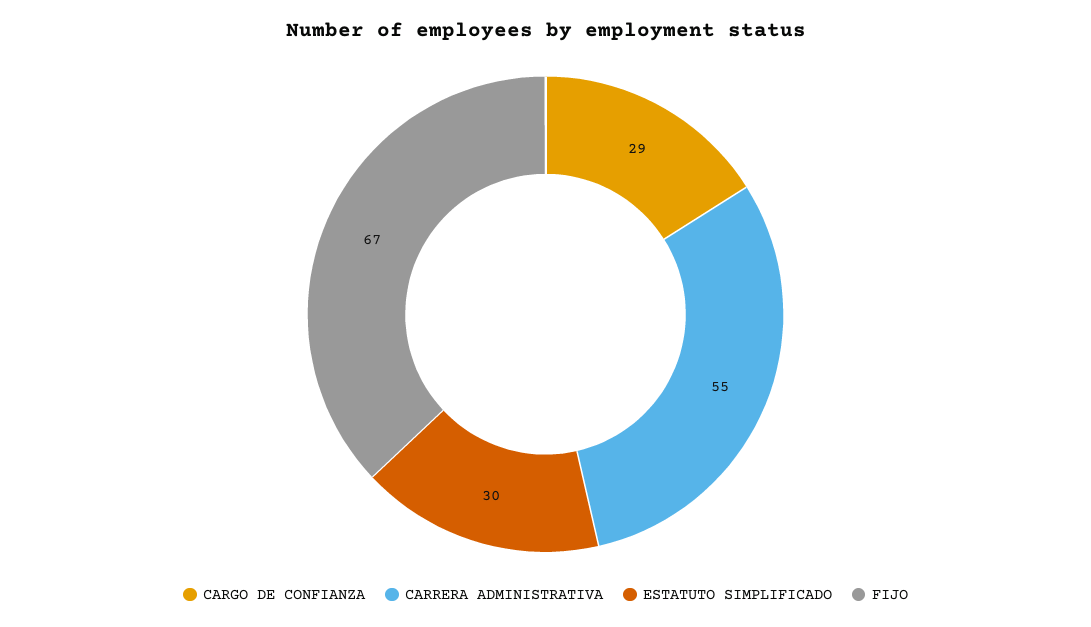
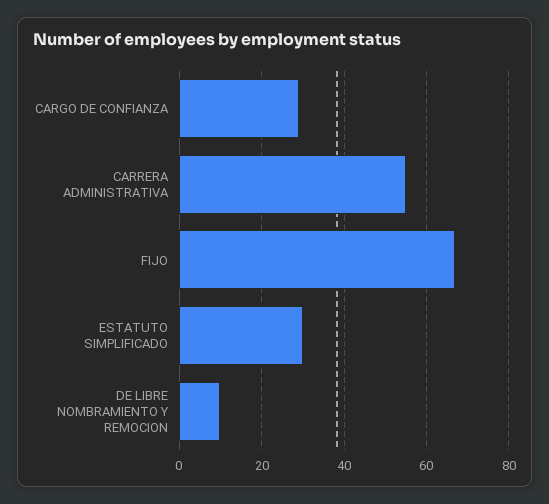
  {
    "CARGO DE CONFIANZA": 29,
    "CARRERA ADMINISTRATIVA": 55,
    "ESTATUTO SIMPLIFICADO": 30,
-   "FIJO": 67
+   "FIJO": 67,
+   "DE LIBRE NOMBRAMIENTO Y REMOCION": 10
  }

